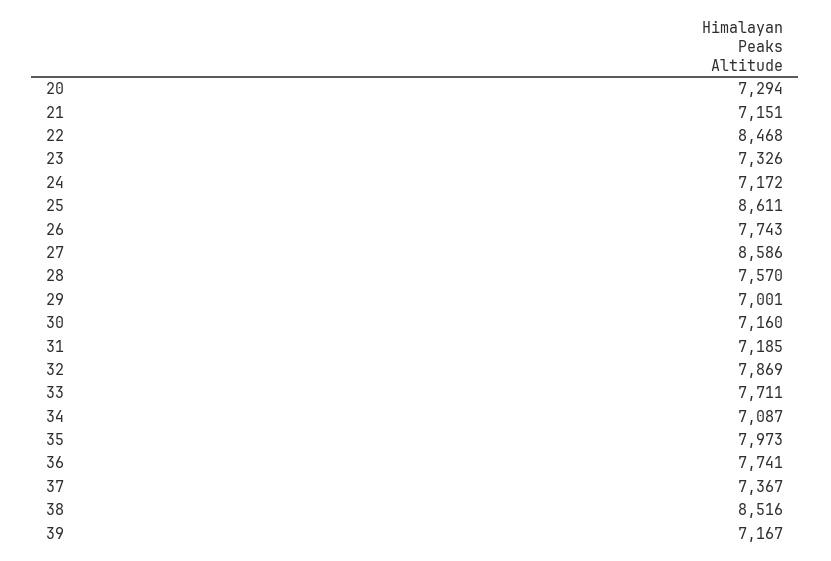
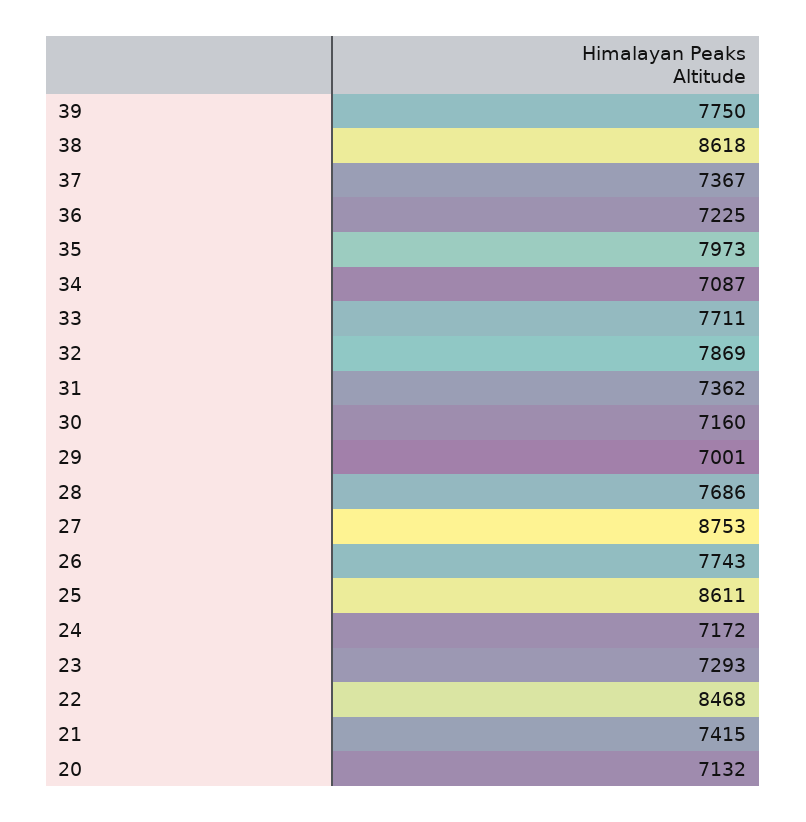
  {
-   "20": 7294,
+   "20": 7132,
-   "21": 7151,
+   "21": 7415,
    "22": 8468,
-   "23": 7326,
+   "23": 7293,
    "24": 7172,
    "25": 8611,
    "26": 7743,
-   "27": 8586,
+   "27": 8753,
-   "28": 7570,
+   "28": 7686,
    "29": 7001,
    "30": 7160,
-   "31": 7185,
+   "31": 7362,
    "32": 7869,
    "33": 7711,
    "34": 7087,
    "35": 7973,
-   "36": 7741,
+   "36": 7225,
    "37": 7367,
-   "38": 8516,
+   "38": 8618,
-   "39": 7167
+   "39": 7750
  }

